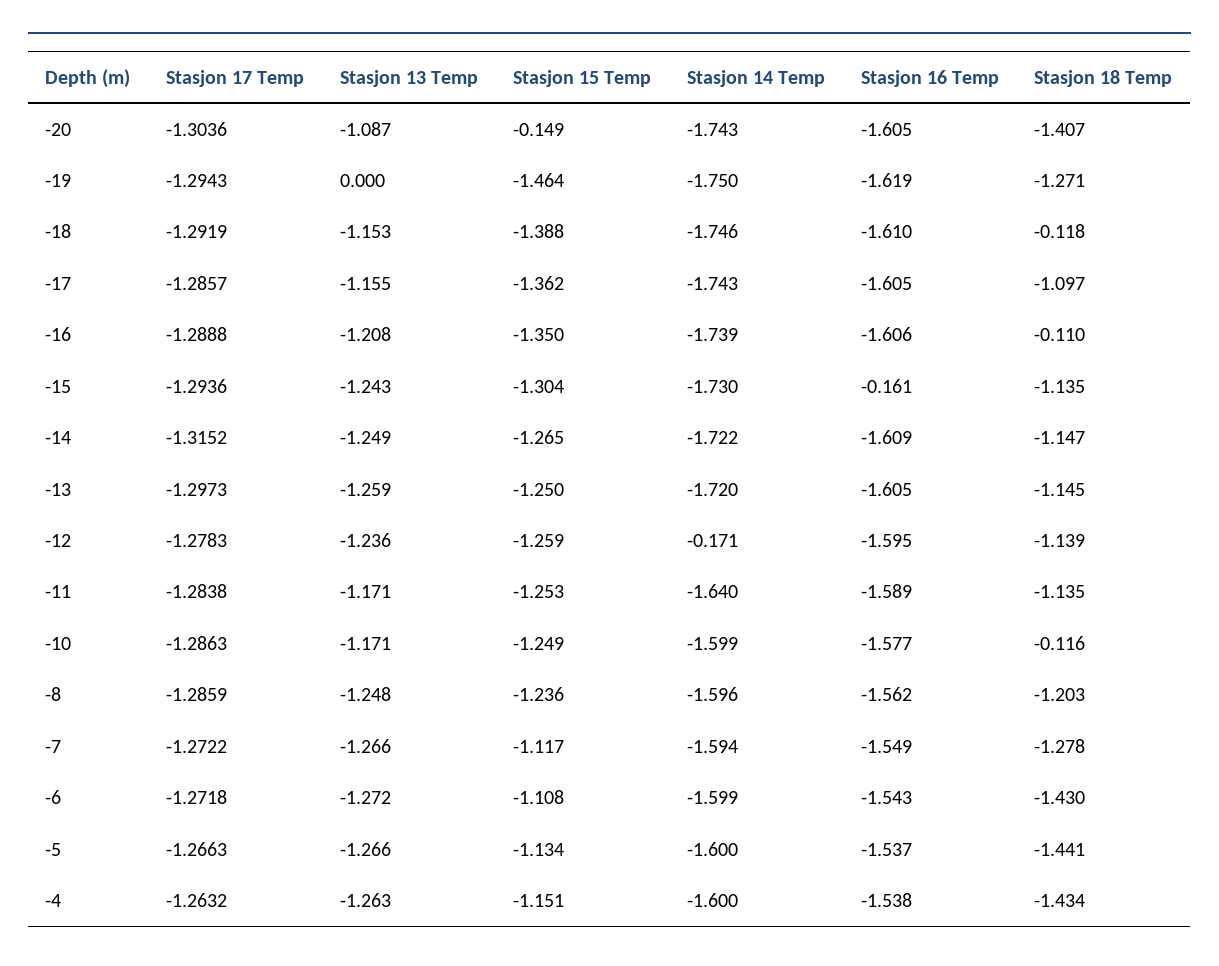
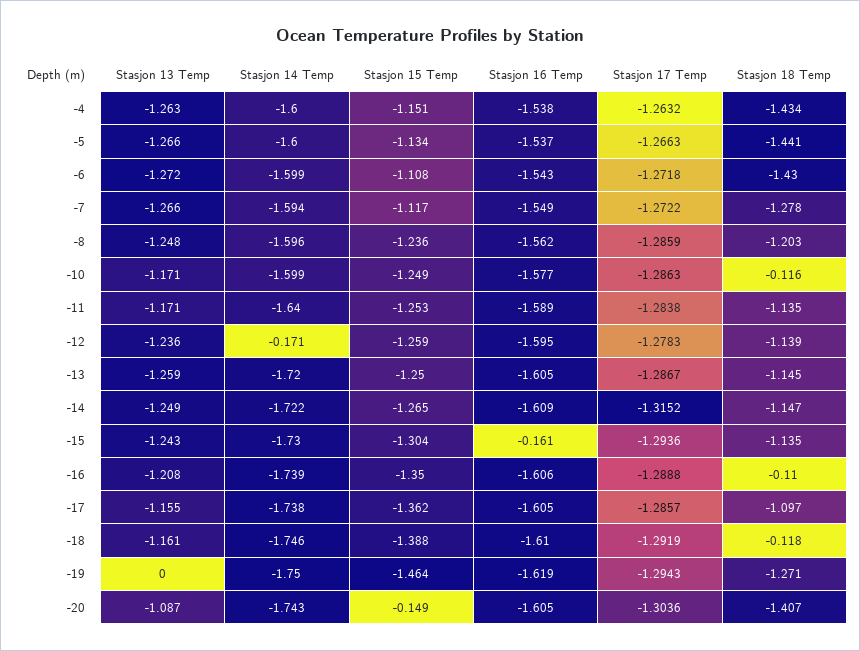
  {
    "Stasjon 17 Temp": {
      "-20": -1.3036,
      "-19": -1.2943,
      "-18": -1.2919,
      "-17": -1.2857,
      "-16": -1.2888,
      "-15": -1.2936,
      "-14": -1.3152,
-     "-13": -1.2973,
+     "-13": -1.2867,
      "-12": -1.2783,
      "-11": -1.2838,
      "-10": -1.2863,
      "-8": -1.2859,
      "-7": -1.2722,
      "-6": -1.2718,
      "-5": -1.2663,
      "-4": -1.2632
    },
    "Stasjon 13 Temp": {
      "-20": -1.087,
      "-19": 0,
-     "-18": -1.153,
+     "-18": -1.161,
      "-17": -1.155,
      "-16": -1.208,
      "-15": -1.243,
      "-14": -1.249,
      "-13": -1.259,
      "-12": -1.236,
      "-11": -1.171,
      "-10": -1.171,
      "-8": -1.248,
      "-7": -1.266,
      "-6": -1.272,
      "-5": -1.266,
      "-4": -1.263
    },
    "Stasjon 15 Temp": {
      "-20": -0.149,
      "-19": -1.464,
      "-18": -1.388,
      "-17": -1.362,
      "-16": -1.35,
      "-15": -1.304,
      "-14": -1.265,
      "-13": -1.25,
      "-12": -1.259,
      "-11": -1.253,
      "-10": -1.249,
      "-8": -1.236,
      "-7": -1.117,
      "-6": -1.108,
      "-5": -1.134,
      "-4": -1.151
    },
    "Stasjon 14 Temp": {
      "-20": -1.743,
      "-19": -1.75,
      "-18": -1.746,
-     "-17": -1.743,
+     "-17": -1.738,
      "-16": -1.739,
      "-15": -1.73,
      "-14": -1.722,
      "-13": -1.72,
      "-12": -0.171,
      "-11": -1.64,
      "-10": -1.599,
      "-8": -1.596,
      "-7": -1.594,
      "-6": -1.599,
      "-5": -1.6,
      "-4": -1.6
    },
    "Stasjon 16 Temp": {
      "-20": -1.605,
      "-19": -1.619,
      "-18": -1.61,
      "-17": -1.605,
      "-16": -1.606,
      "-15": -0.161,
      "-14": -1.609,
      "-13": -1.605,
      "-12": -1.595,
      "-11": -1.589,
      "-10": -1.577,
      "-8": -1.562,
      "-7": -1.549,
      "-6": -1.543,
      "-5": -1.537,
      "-4": -1.538
    },
    "Stasjon 18 Temp": {
      "-20": -1.407,
      "-19": -1.271,
      "-18": -0.118,
      "-17": -1.097,
      "-16": -0.11,
      "-15": -1.135,
      "-14": -1.147,
      "-13": -1.145,
      "-12": -1.139,
      "-11": -1.135,
      "-10": -0.116,
      "-8": -1.203,
      "-7": -1.278,
      "-6": -1.43,
      "-5": -1.441,
      "-4": -1.434
    }
  }

